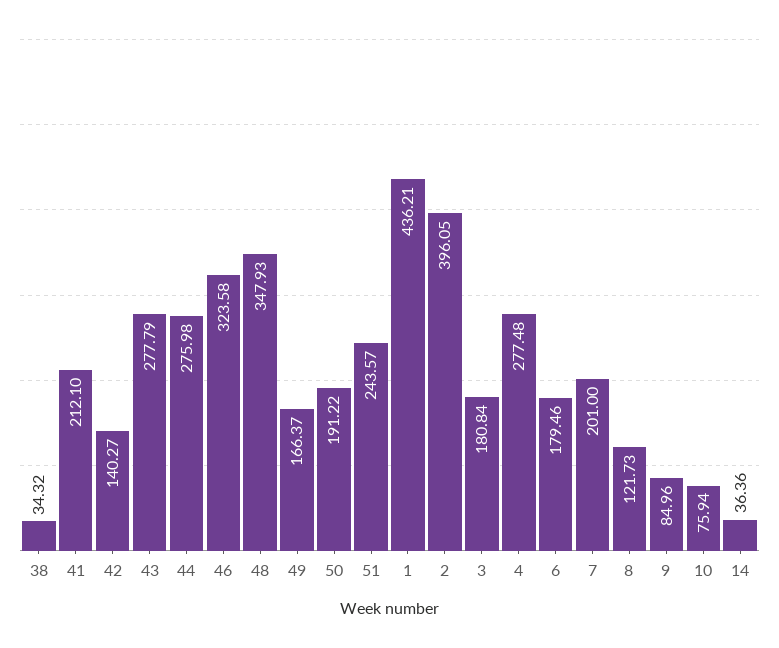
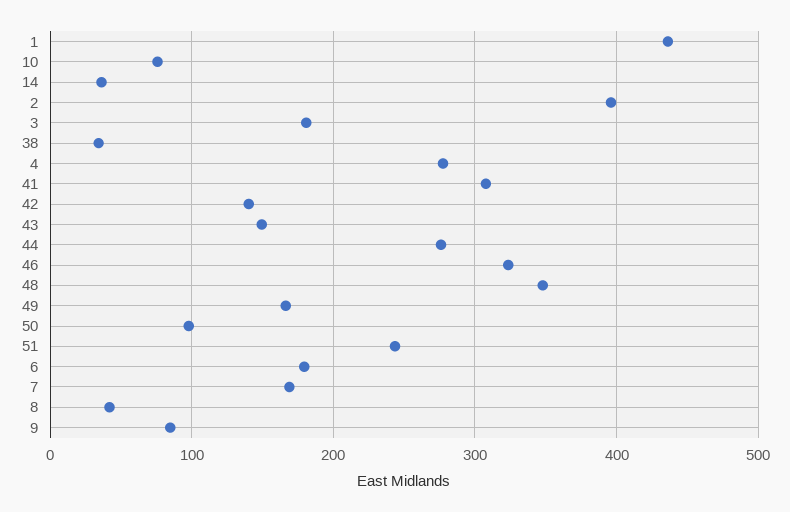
  {
    "38": 34.32,
-   "41": 212.1,
+   "41": 310,
    "42": 140.27,
-   "43": 277.79,
+   "43": 150,
    "44": 275.98,
    "46": 323.58,
    "48": 347.93,
    "49": 166.37,
-   "50": 191.22,
+   "50": 100,
    "51": 243.57,
    "1": 436.21,
    "2": 396.05,
    "3": 180.84,
    "4": 277.48,
    "6": 179.46,
-   "7": 201,
+   "7": 170,
-   "8": 121.73,
+   "8": 40,
    "9": 84.96,
    "10": 75.94,
    "14": 36.36
  }

